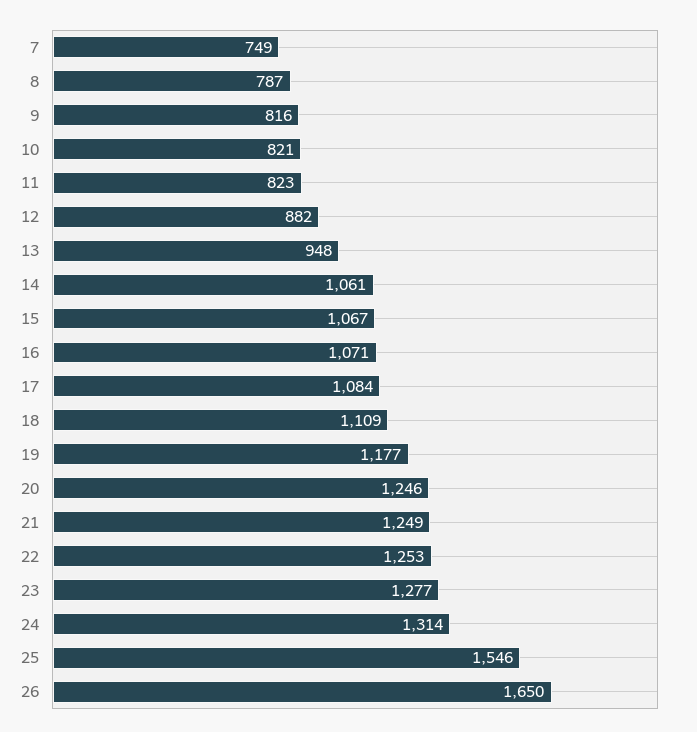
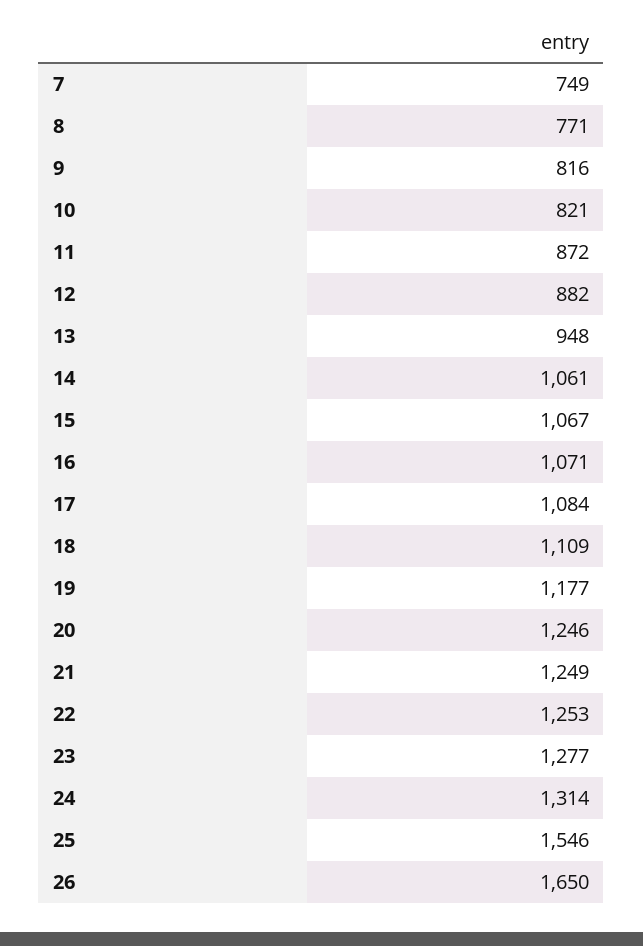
  {
    "7": 749,
-   "8": 787,
+   "8": 771,
    "9": 816,
    "10": 821,
-   "11": 823,
+   "11": 872,
    "12": 882,
    "13": 948,
    "14": 1061,
    "15": 1067,
    "16": 1071,
    "17": 1084,
    "18": 1109,
    "19": 1177,
    "20": 1246,
    "21": 1249,
    "22": 1253,
    "23": 1277,
    "24": 1314,
    "25": 1546,
    "26": 1650
  }

